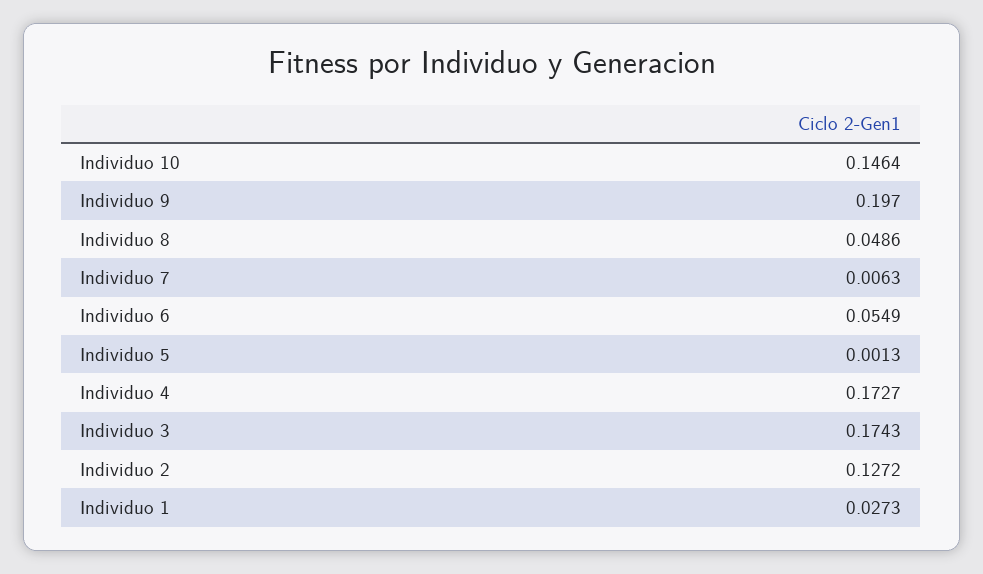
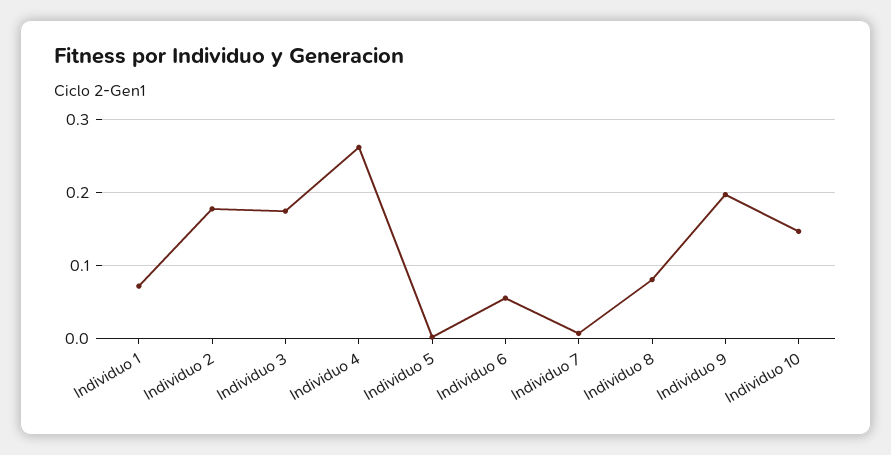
  {
    "Individuo 10": 0.1464,
    "Individuo 9": 0.197,
-   "Individuo 8": 0.0486,
+   "Individuo 8": 0.08,
    "Individuo 7": 0.0063,
    "Individuo 6": 0.0549,
    "Individuo 5": 0.0013,
-   "Individuo 4": 0.1727,
+   "Individuo 4": 0.26,
    "Individuo 3": 0.1743,
-   "Individuo 2": 0.1272,
+   "Individuo 2": 0.18,
-   "Individuo 1": 0.0273
+   "Individuo 1": 0.07
  }

